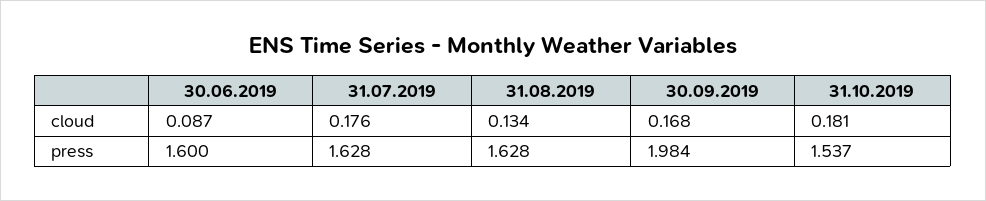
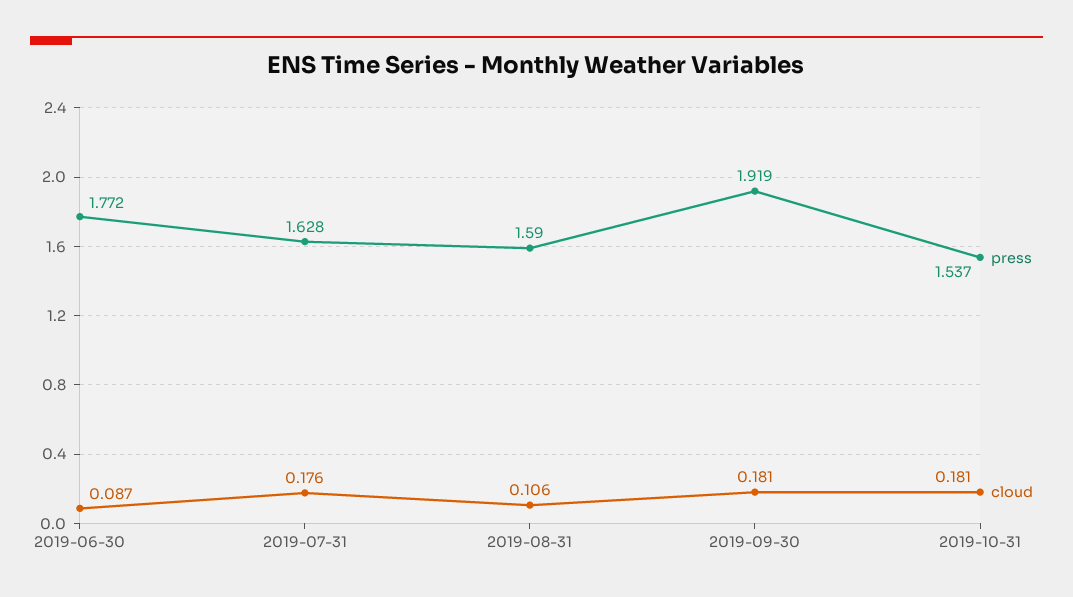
  {
    "cloud": {
      "30.06.2019": 0.087,
      "31.07.2019": 0.176,
-     "31.08.2019": 0.134,
+     "31.08.2019": 0.106,
-     "30.09.2019": 0.168,
+     "30.09.2019": 0.181,
      "31.10.2019": 0.181
    },
    "press": {
-     "30.06.2019": 1.6,
+     "30.06.2019": 1.772,
      "31.07.2019": 1.628,
-     "31.08.2019": 1.628,
+     "31.08.2019": 1.59,
-     "30.09.2019": 1.984,
+     "30.09.2019": 1.919,
      "31.10.2019": 1.537
    }
  }

